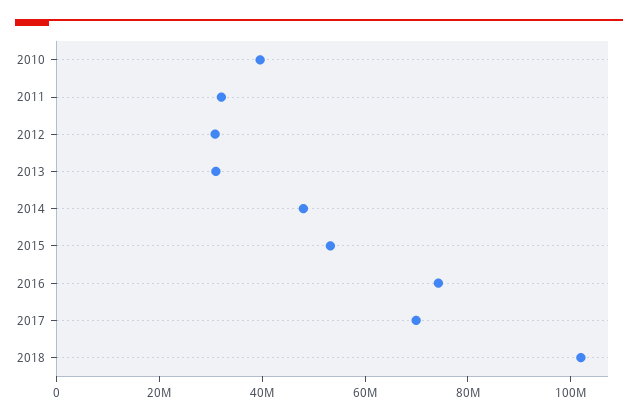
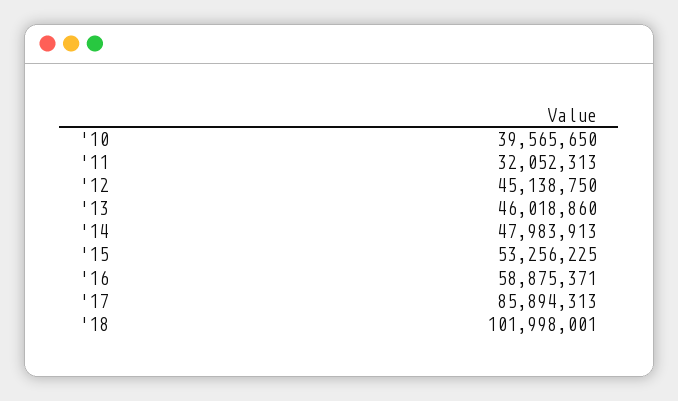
  {
    "2010": 39565650,
    "2011": 32052313,
-   "2012": 30000000,
+   "2012": 45138750,
-   "2013": 30000000,
+   "2013": 46018860,
    "2014": 47983913,
    "2015": 53256225,
-   "2016": 75000000,
+   "2016": 58875371,
-   "2017": 70000000,
+   "2017": 85894313,
    "2018": 101998001
  }

